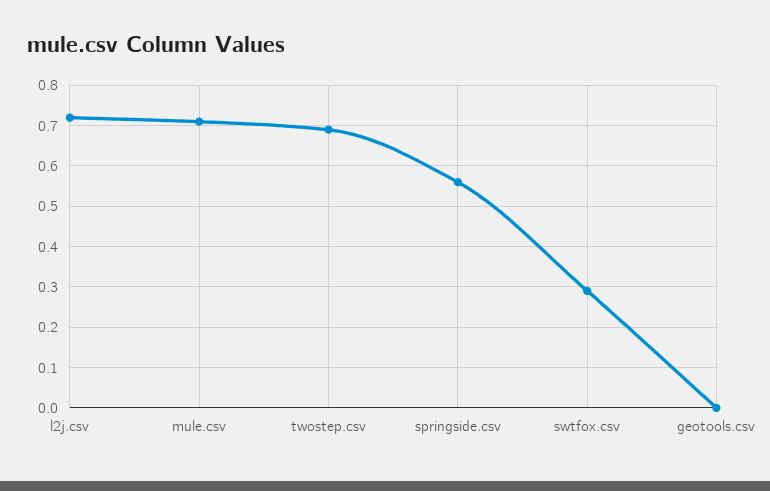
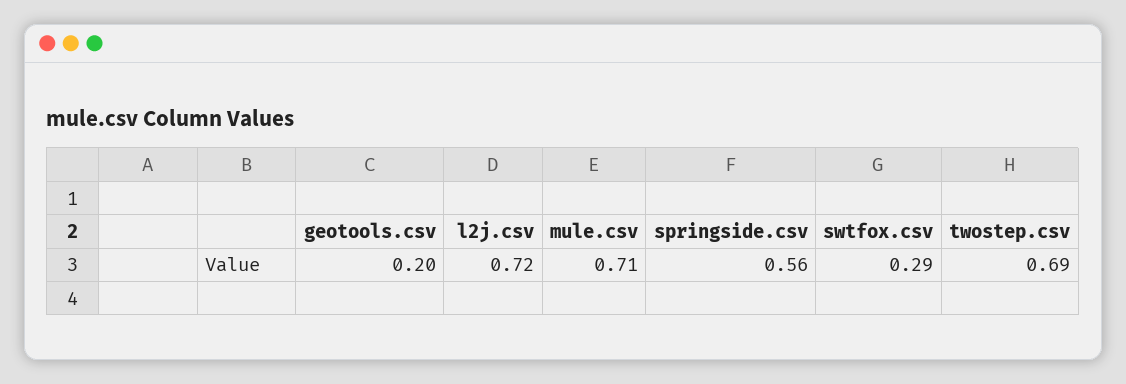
  {
    "l2j.csv": 0.72,
    "mule.csv": 0.71,
    "twostep.csv": 0.69,
    "springside.csv": 0.56,
    "swtfox.csv": 0.29,
-   "geotools.csv": 0
+   "geotools.csv": 0.2
  }

